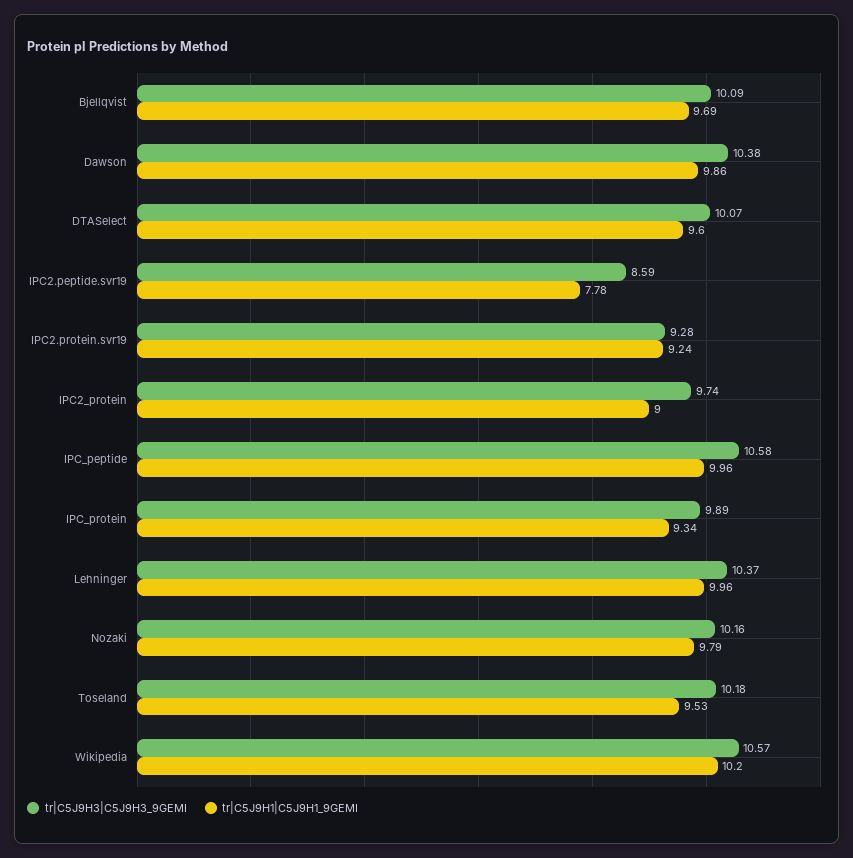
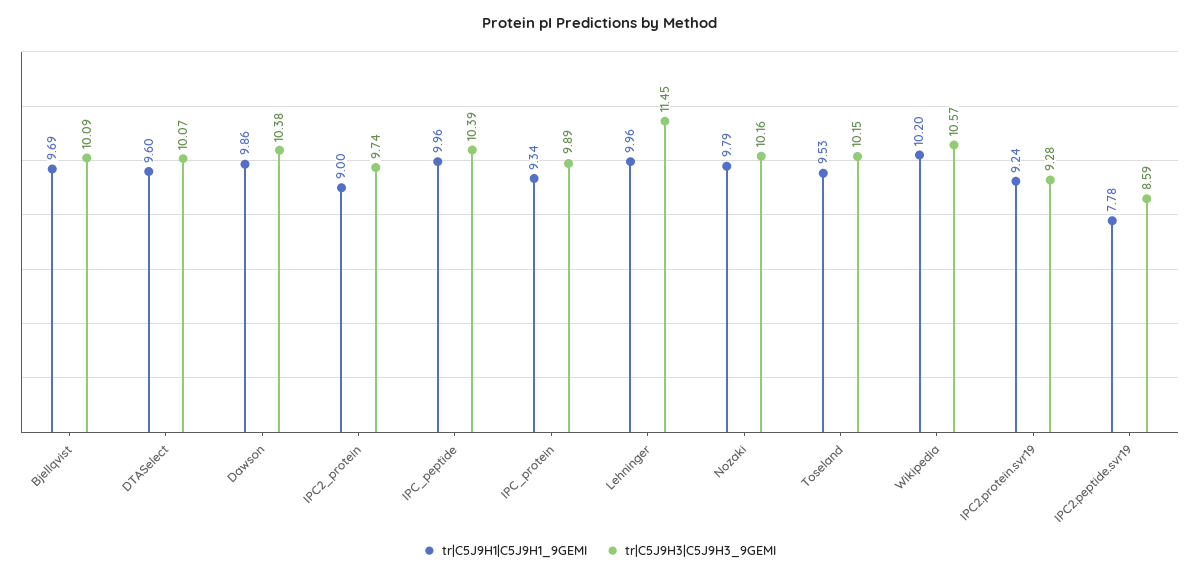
  {
    "tr|C5J9H3|C5J9H3_9GEMI": {
      "Bjellqvist": 10.09,
      "Dawson": 10.38,
      "DTASelect": 10.07,
      "IPC2.peptide.svr19": 8.59,
      "IPC2.protein.svr19": 9.28,
      "IPC2_protein": 9.74,
-     "IPC_peptide": 10.58,
+     "IPC_peptide": 10.39,
      "IPC_protein": 9.89,
-     "Lehninger": 10.37,
+     "Lehninger": 11.45,
      "Nozaki": 10.16,
-     "Toseland": 10.18,
+     "Toseland": 10.15,
      "Wikipedia": 10.57
    },
    "tr|C5J9H1|C5J9H1_9GEMI": {
      "Bjellqvist": 9.69,
      "Dawson": 9.86,
      "DTASelect": 9.6,
      "IPC2.peptide.svr19": 7.78,
      "IPC2.protein.svr19": 9.24,
      "IPC2_protein": 9,
      "IPC_peptide": 9.96,
      "IPC_protein": 9.34,
      "Lehninger": 9.96,
      "Nozaki": 9.79,
      "Toseland": 9.53,
      "Wikipedia": 10.2
    }
  }

